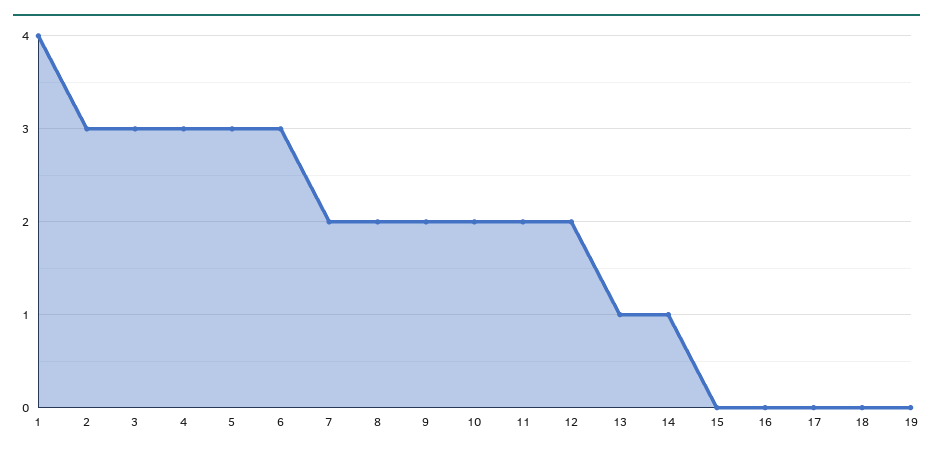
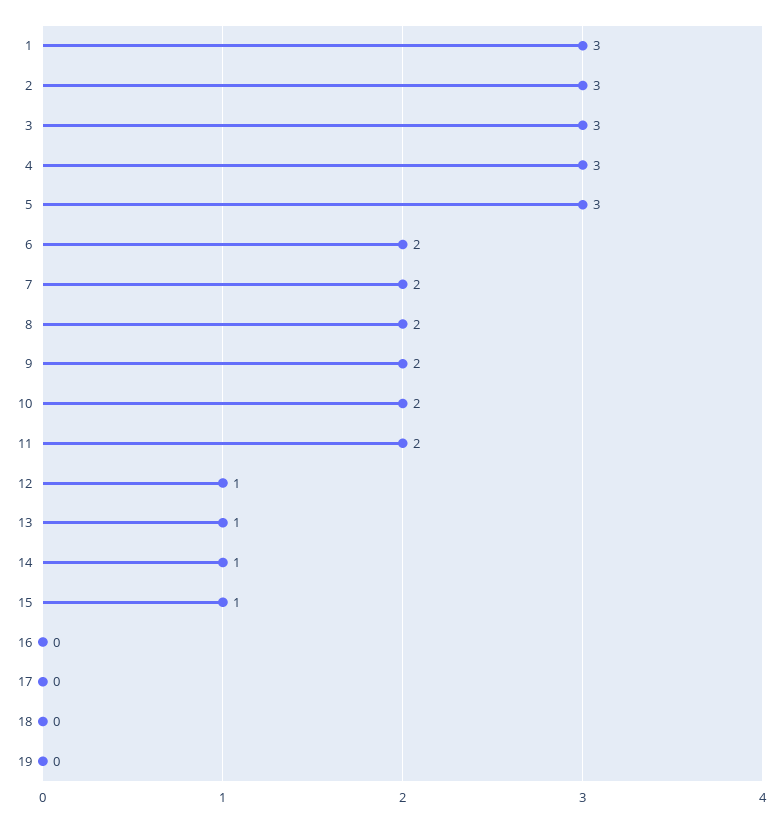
  {
-   "1": 4,
+   "1": 3,
    "2": 3,
    "3": 3,
    "4": 3,
    "5": 3,
-   "6": 3,
+   "6": 2,
    "7": 2,
    "8": 2,
    "9": 2,
    "10": 2,
    "11": 2,
-   "12": 2,
+   "12": 1,
    "13": 1,
    "14": 1,
-   "15": 0,
+   "15": 1,
    "16": 0,
    "17": 0,
    "18": 0,
    "19": 0
  }

